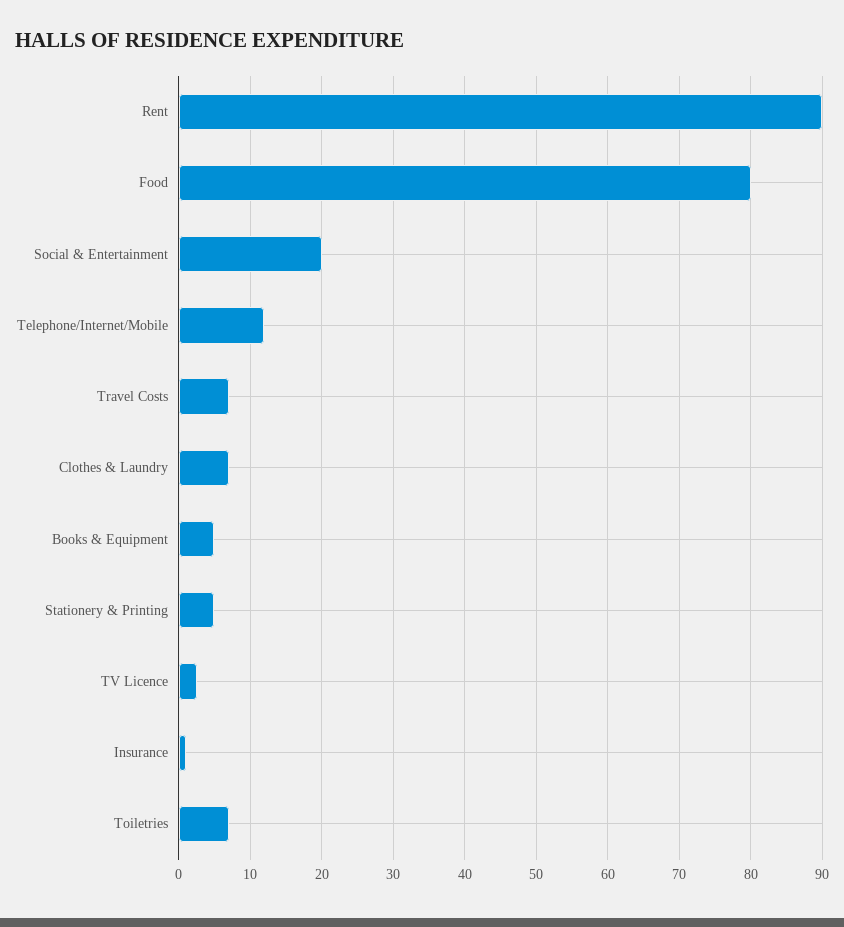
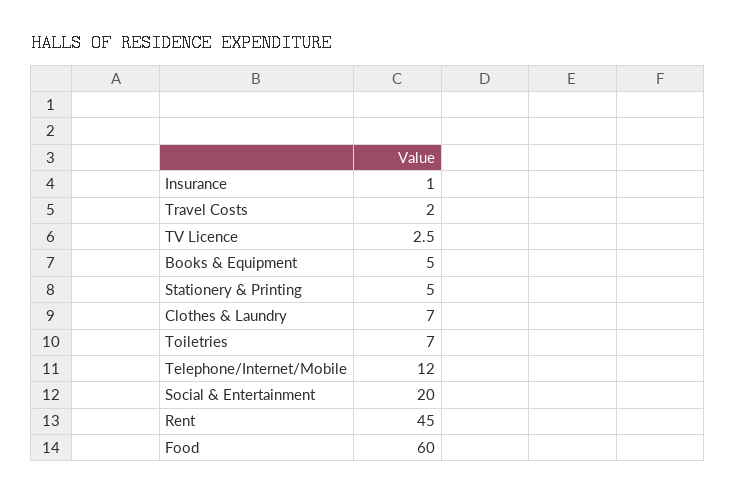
  {
-   "Rent": 90,
+   "Rent": 45,
-   "Food": 80,
+   "Food": 60,
    "Social & Entertainment": 20,
    "Telephone/Internet/Mobile": 12,
-   "Travel Costs": 7,
+   "Travel Costs": 2,
    "Clothes & Laundry": 7,
    "Books & Equipment": 5,
    "Stationery & Printing": 5,
    "TV Licence": 2.5,
    "Insurance": 1,
    "Toiletries": 7
  }

